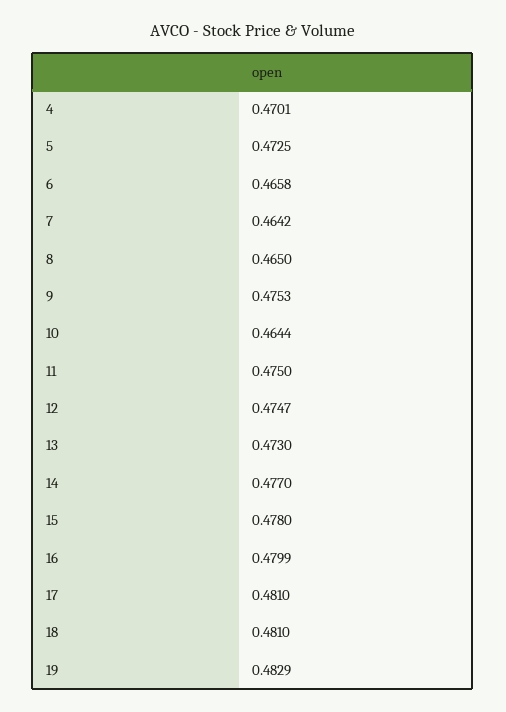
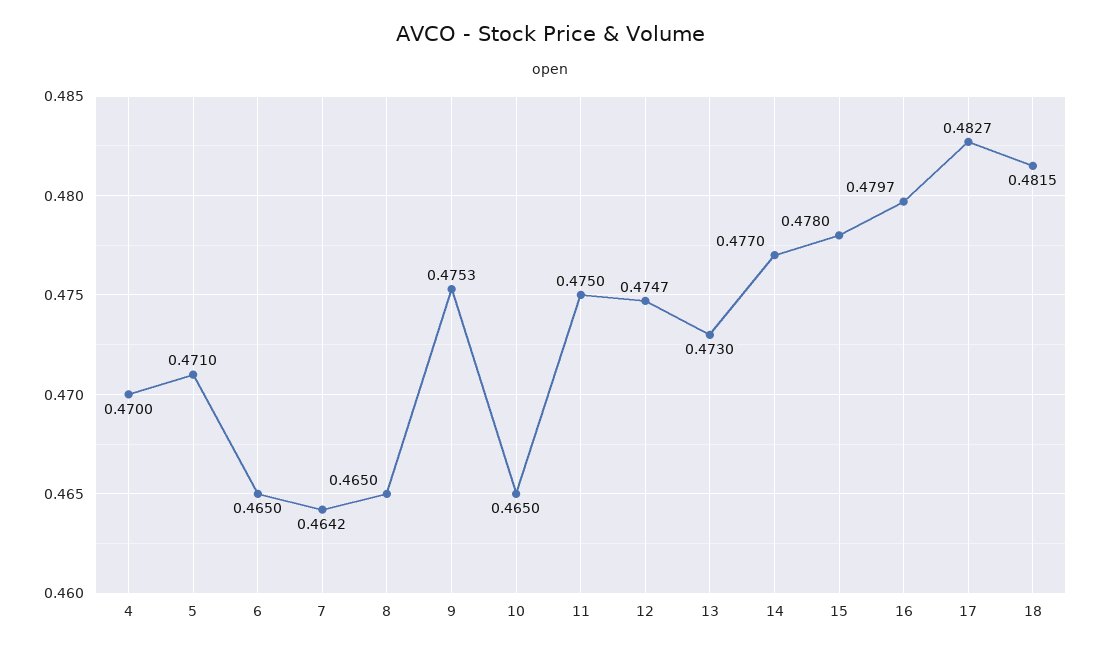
  {
-   "4": 0.4701,
+   "4": 0.47,
-   "5": 0.4725,
+   "5": 0.471,
-   "6": 0.4658,
+   "6": 0.465,
    "7": 0.4642,
    "8": 0.465,
    "9": 0.4753,
-   "10": 0.4644,
+   "10": 0.465,
    "11": 0.475,
    "12": 0.4747,
    "13": 0.473,
    "14": 0.477,
    "15": 0.478,
-   "16": 0.4799,
+   "16": 0.4797,
-   "17": 0.481,
+   "17": 0.4827,
-   "18": 0.481,
+   "18": 0.4815
-   "19": 0.4829
  }

